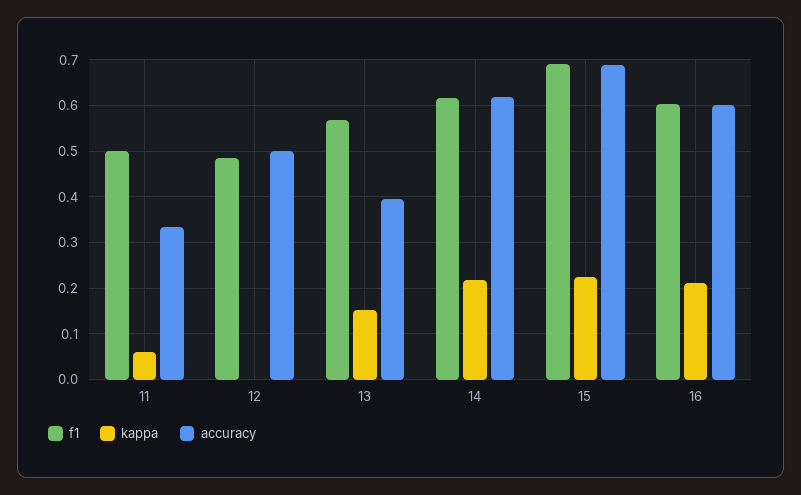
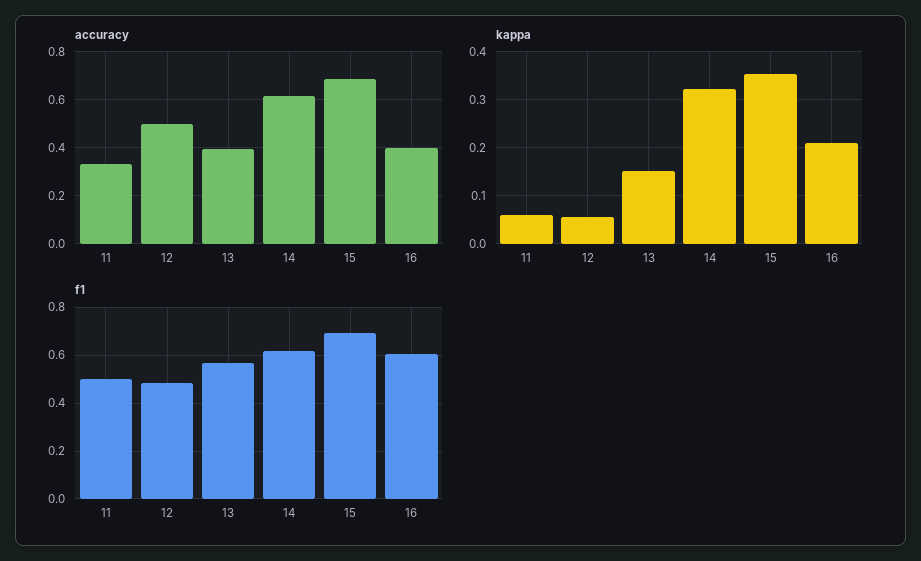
  {
    "f1": {
      "11": 0.5,
      "12": 0.48,
      "13": 0.56,
      "14": 0.62,
      "15": 0.7,
      "16": 0.6
    },
    "kappa": {
      "11": 0.06,
-     "12": 0,
+     "12": 0.06,
      "13": 0.16,
-     "14": 0.22,
+     "14": 0.32,
-     "15": 0.22,
+     "15": 0.36,
      "16": 0.22
    },
    "accuracy": {
      "11": 0.34,
      "12": 0.5,
      "13": 0.4,
      "14": 0.62,
      "15": 0.68,
-     "16": 0.6
+     "16": 0.4
    }
  }

